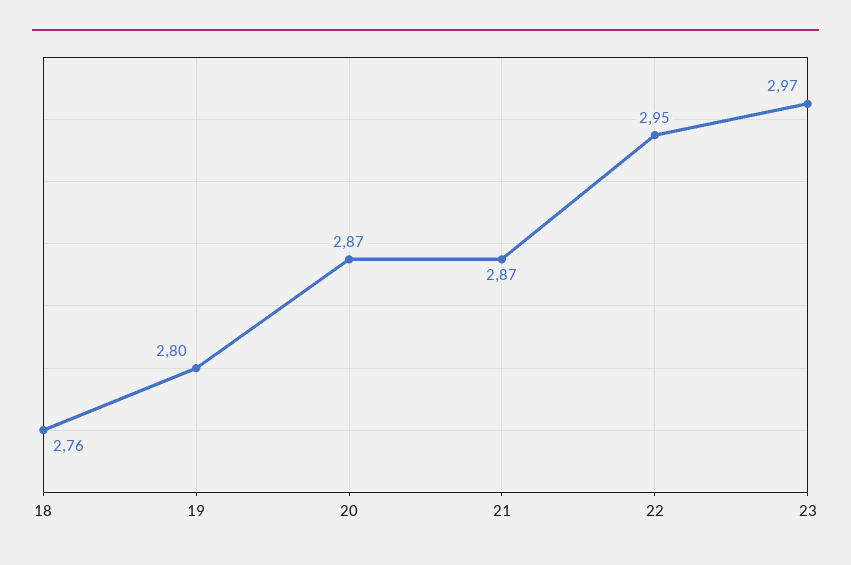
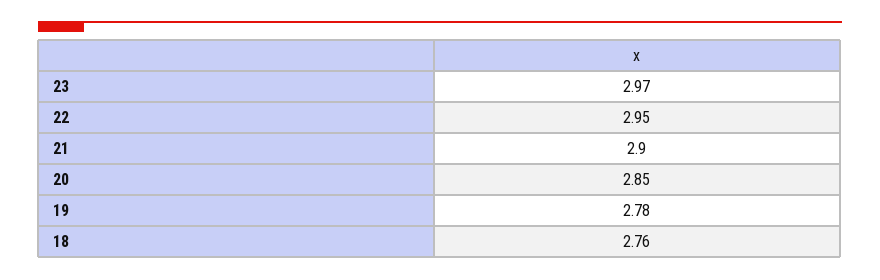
  {
    "18": 2.76,
-   "19": 2.8,
+   "19": 2.78,
-   "20": 2.87,
+   "20": 2.85,
-   "21": 2.87,
+   "21": 2.9,
    "22": 2.95,
    "23": 2.97
  }

